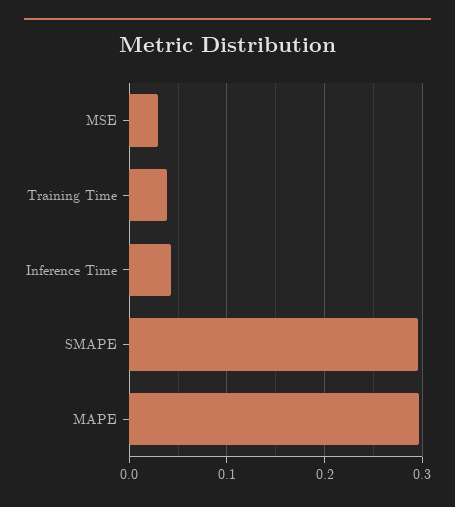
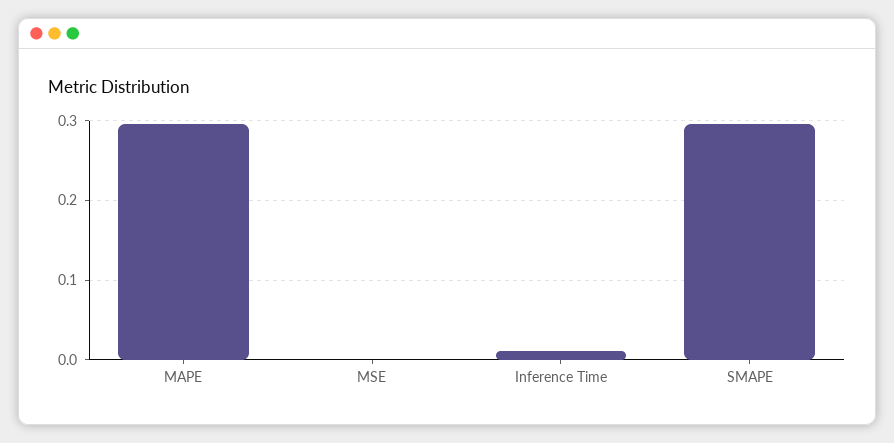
  {
-   "MSE": 0.03,
+   "MSE": 0,
-   "Training Time": 0.04,
-   "Inference Time": 0.04,
+   "Inference Time": 0.01,
    "SMAPE": 0.3,
    "MAPE": 0.3
  }

